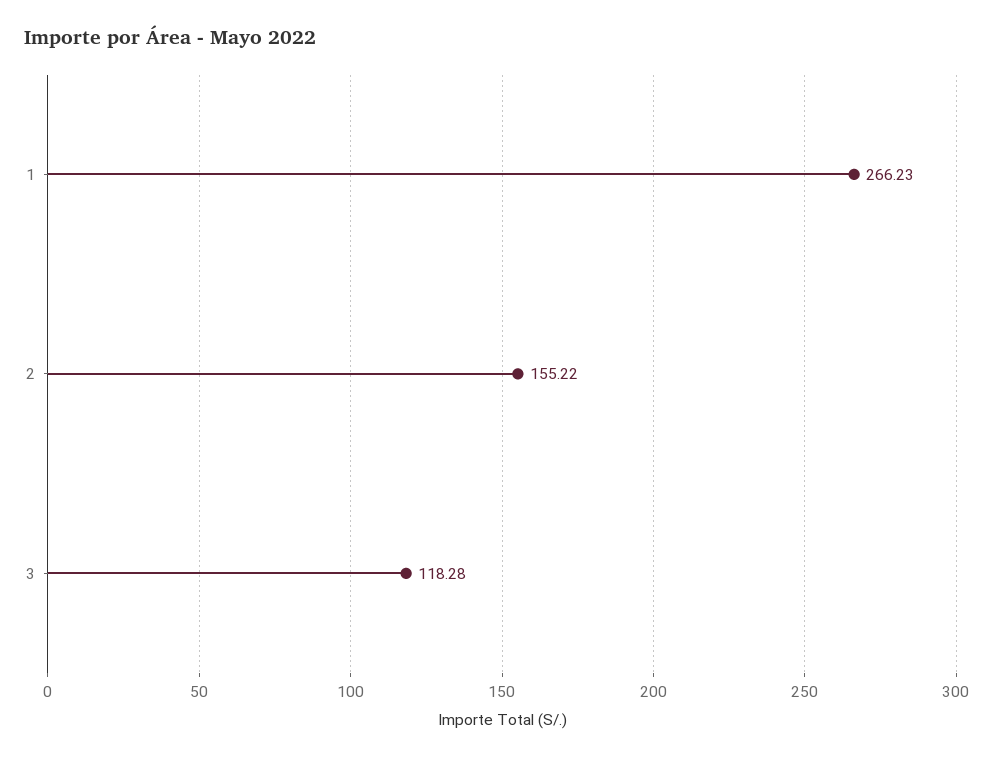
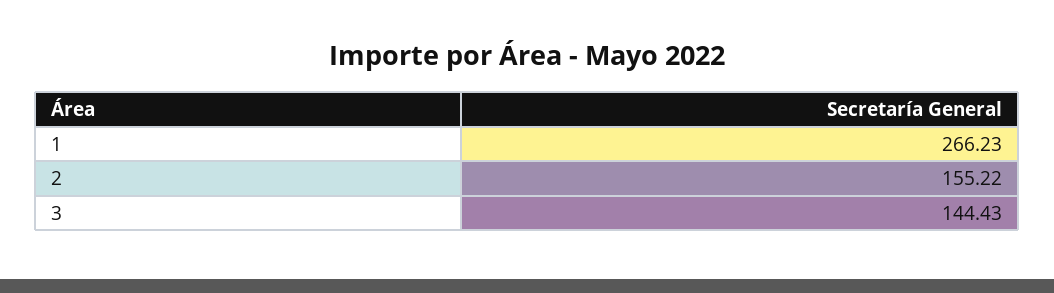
  {
    "1": 266.23,
    "2": 155.22,
-   "3": 118.28
+   "3": 144.43
  }

